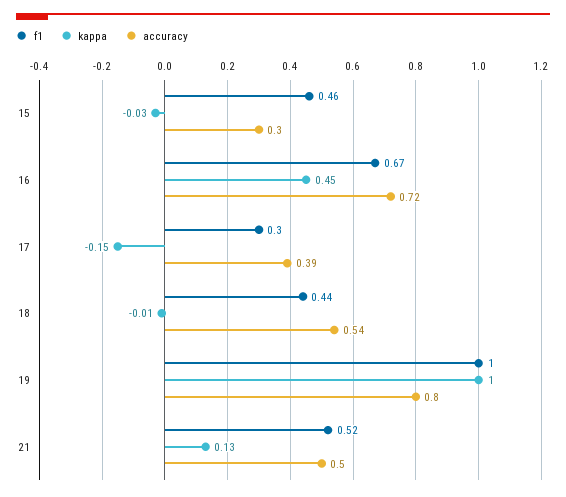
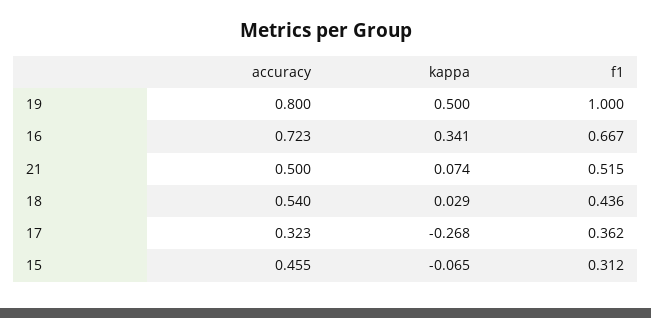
  {
    "f1": {
-     "15": 0.46,
+     "15": 0.312,
      "16": 0.667,
-     "17": 0.3,
+     "17": 0.362,
      "18": 0.436,
      "19": 1,
      "21": 0.515
    },
    "kappa": {
-     "15": -0.03,
+     "15": -0.065,
-     "16": 0.45,
+     "16": 0.341,
-     "17": -0.15,
+     "17": -0.268,
-     "18": -0.01,
+     "18": 0.029,
-     "19": 1,
+     "19": 0.5,
-     "21": 0.13
+     "21": 0.074
    },
    "accuracy": {
-     "15": 0.3,
+     "15": 0.455,
      "16": 0.723,
-     "17": 0.39,
+     "17": 0.323,
      "18": 0.54,
      "19": 0.8,
      "21": 0.5
    }
  }

